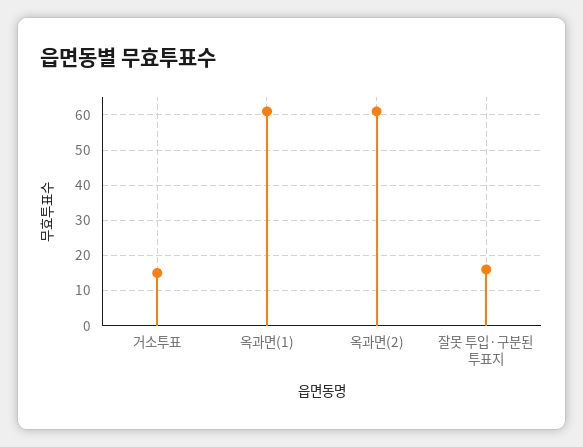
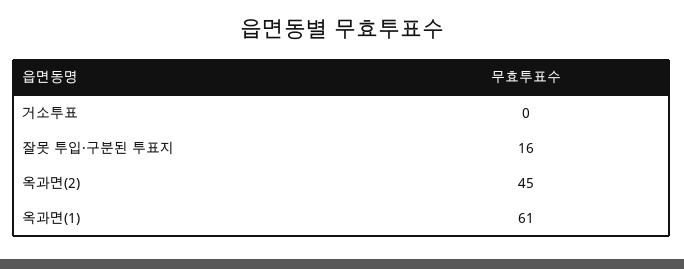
  {
-   "거소투표": 15,
+   "거소투표": 0,
    "옥과면(1)": 61,
-   "옥과면(2)": 60,
+   "옥과면(2)": 45,
    "잘못 투입·구분된 투표지": 16
  }

